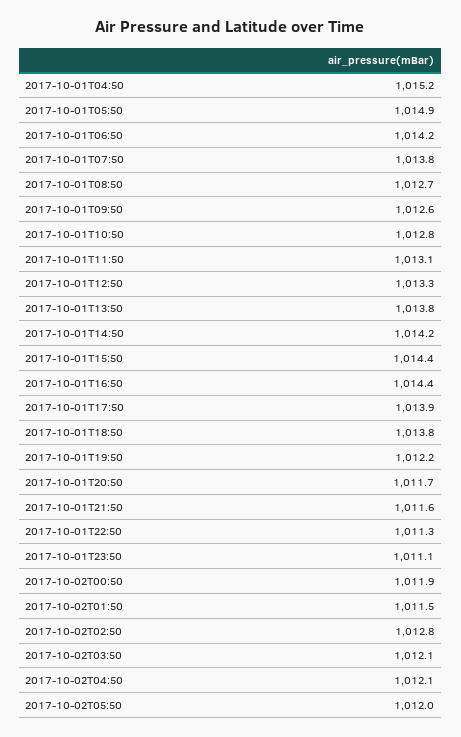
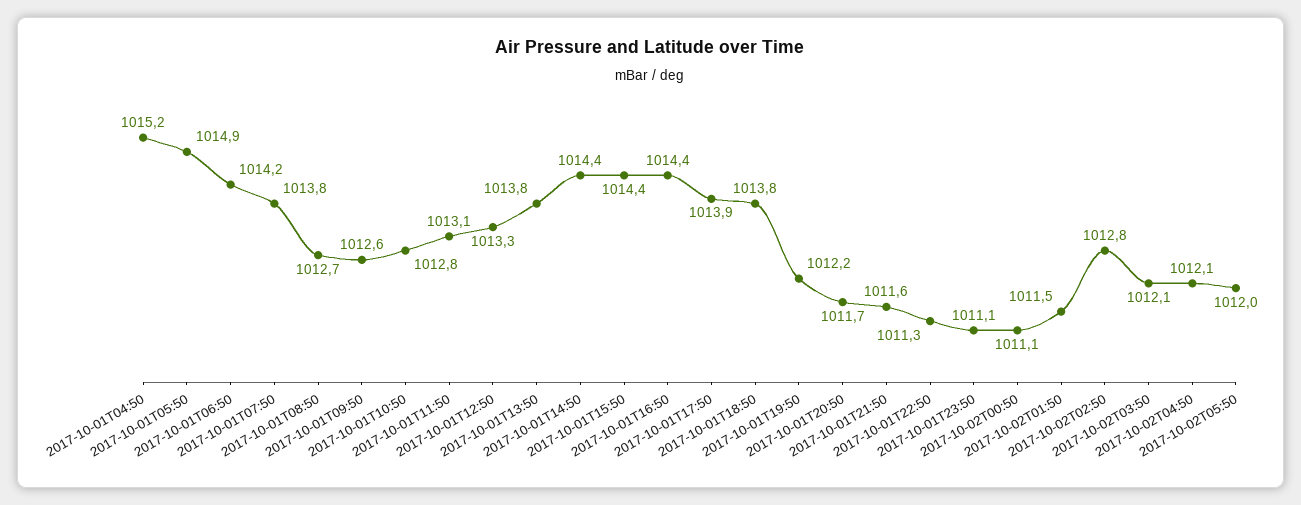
  {
    "2017-10-01T04:50": 1015.2,
    "2017-10-01T05:50": 1014.9,
    "2017-10-01T06:50": 1014.2,
    "2017-10-01T07:50": 1013.8,
    "2017-10-01T08:50": 1012.7,
    "2017-10-01T09:50": 1012.6,
    "2017-10-01T10:50": 1012.8,
    "2017-10-01T11:50": 1013.1,
    "2017-10-01T12:50": 1013.3,
    "2017-10-01T13:50": 1013.8,
-   "2017-10-01T14:50": 1014.2,
+   "2017-10-01T14:50": 1014.4,
    "2017-10-01T15:50": 1014.4,
    "2017-10-01T16:50": 1014.4,
    "2017-10-01T17:50": 1013.9,
    "2017-10-01T18:50": 1013.8,
    "2017-10-01T19:50": 1012.2,
    "2017-10-01T20:50": 1011.7,
    "2017-10-01T21:50": 1011.6,
    "2017-10-01T22:50": 1011.3,
    "2017-10-01T23:50": 1011.1,
-   "2017-10-02T00:50": 1011.9,
+   "2017-10-02T00:50": 1011.1,
    "2017-10-02T01:50": 1011.5,
    "2017-10-02T02:50": 1012.8,
    "2017-10-02T03:50": 1012.1,
    "2017-10-02T04:50": 1012.1,
    "2017-10-02T05:50": 1012
  }

